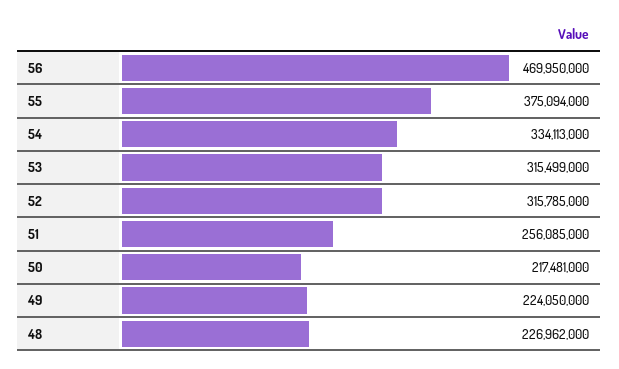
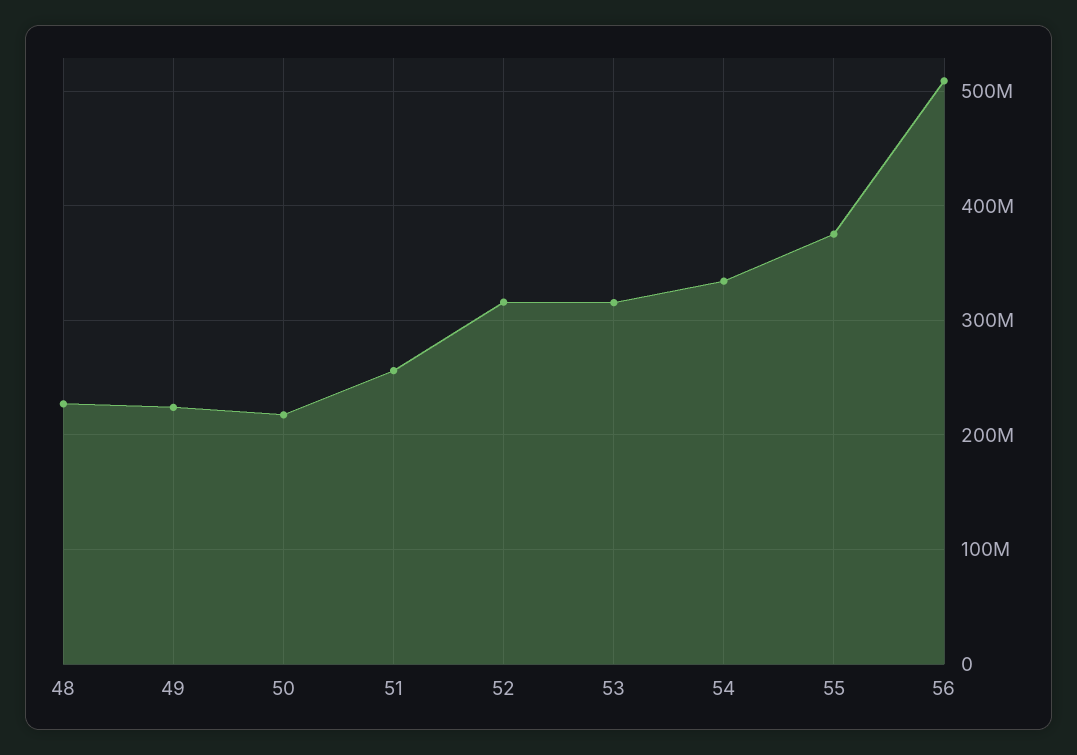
  {
-   "56": 469950000,
+   "56": 510000000,
    "55": 375094000,
    "54": 334113000,
    "53": 315499000,
    "52": 315785000,
    "51": 256085000,
    "50": 217481000,
    "49": 224050000,
    "48": 226962000
  }

